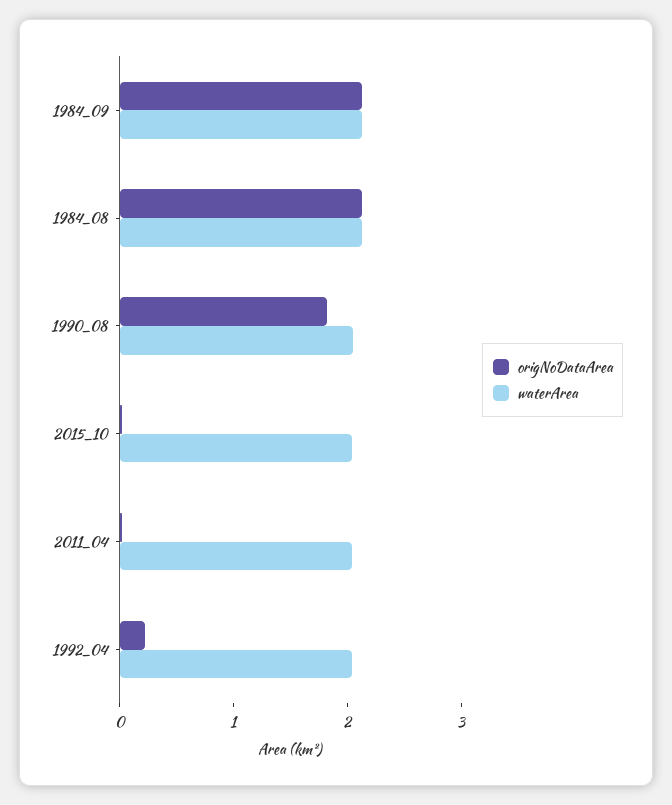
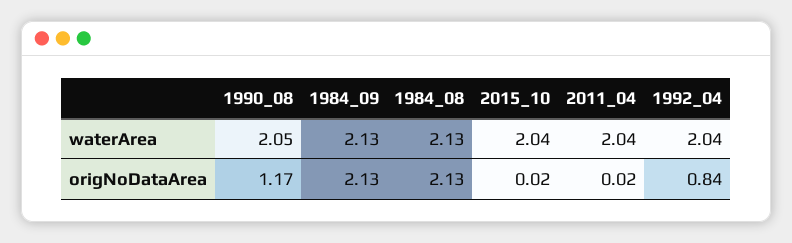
  {
    "origNoDataArea": {
      "1984_09": 2.13,
      "1984_08": 2.13,
-     "1990_08": 1.8,
+     "1990_08": 1.17,
      "2015_10": 0.02,
      "2011_04": 0.02,
-     "1992_04": 0.2
+     "1992_04": 0.84
    },
    "waterArea": {
      "1984_09": 2.13,
      "1984_08": 2.13,
      "1990_08": 2.05,
      "2015_10": 2.04,
      "2011_04": 2.04,
      "1992_04": 2.04
    }
  }

